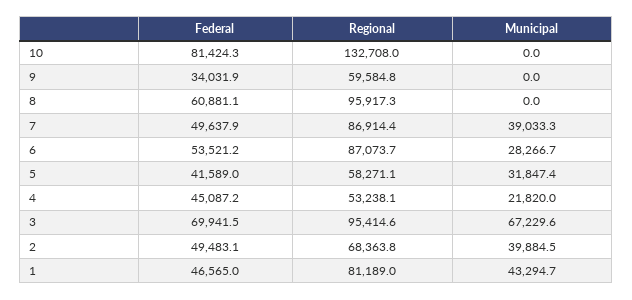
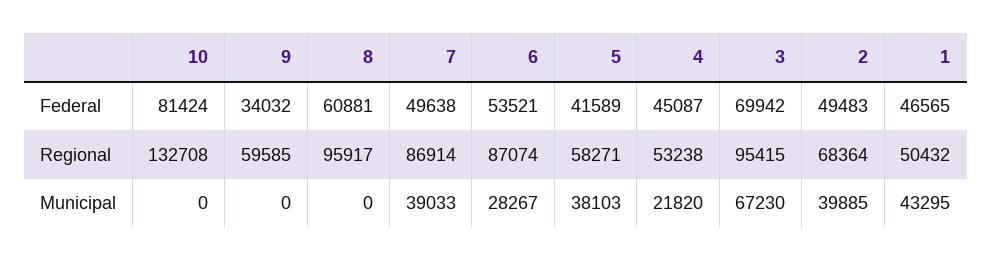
  {
    "Federal": {
      "10": 81424.3,
      "9": 34031.9,
      "8": 60881.1,
      "7": 49637.9,
      "6": 53521.2,
      "5": 41589,
      "4": 45087.2,
      "3": 69941.5,
      "2": 49483.1,
      "1": 46565
    },
    "Regional": {
      "10": 132708,
      "9": 59584.8,
      "8": 95917.3,
      "7": 86914.4,
      "6": 87073.7,
      "5": 58271.1,
      "4": 53238.1,
      "3": 95414.6,
      "2": 68363.8,
-     "1": 81189
+     "1": 50432
    },
    "Municipal": {
      "10": 0,
      "9": 0,
      "8": 0,
      "7": 39033.3,
      "6": 28266.7,
-     "5": 31847.4,
+     "5": 38103,
      "4": 21820,
      "3": 67229.6,
      "2": 39884.5,
      "1": 43294.7
    }
  }

